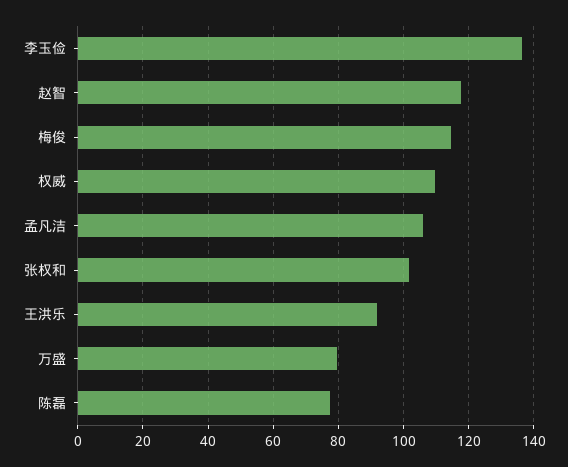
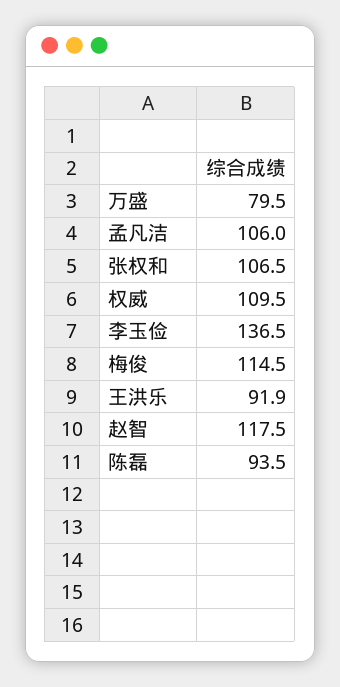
  {
    "李玉俭": 136.5,
    "赵智": 117.5,
    "梅俊": 114.5,
    "权威": 109.5,
    "孟凡洁": 106,
-   "张权和": 102,
+   "张权和": 106.5,
    "王洪乐": 91.9,
    "万盛": 79.5,
-   "陈磊": 78
+   "陈磊": 93.5
  }

